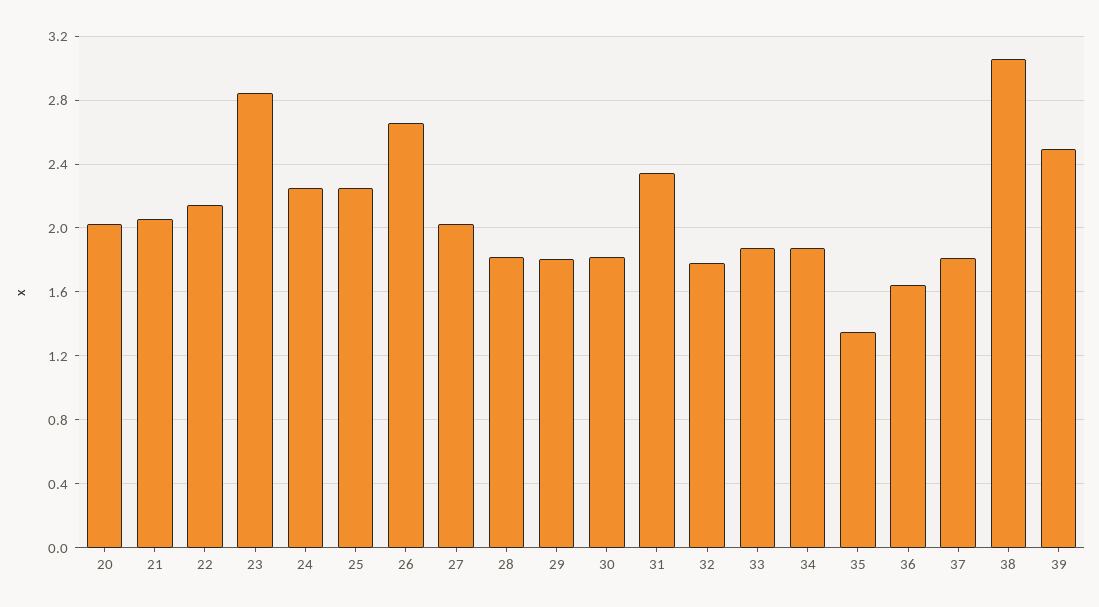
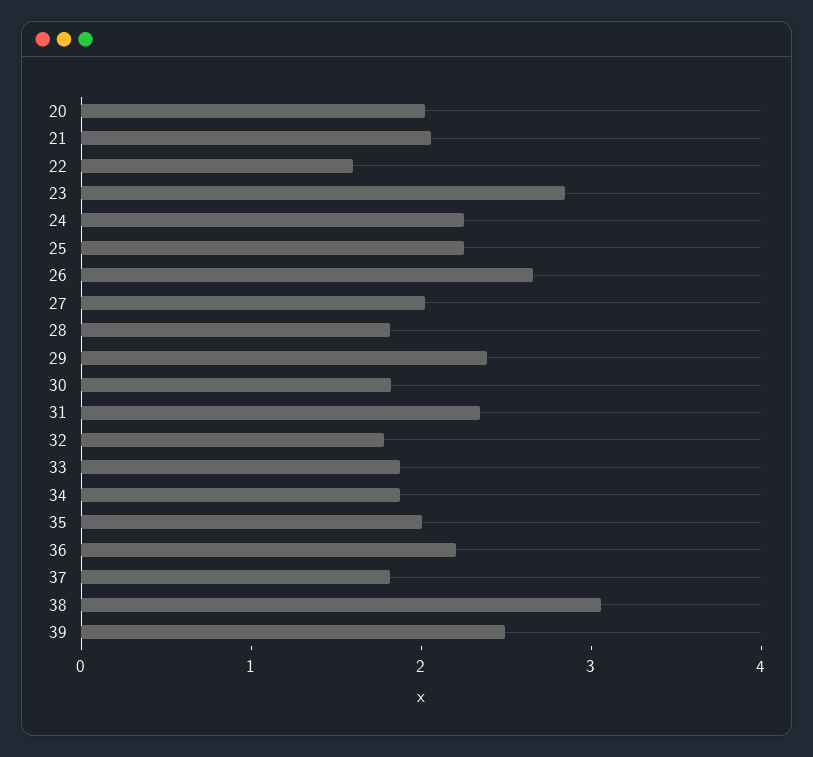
  {
    "20": 2,
    "21": 2.05,
-   "22": 2.15,
+   "22": 1.6,
    "23": 2.85,
    "24": 2.25,
    "25": 2.25,
    "26": 2.65,
    "27": 2,
    "28": 1.8,
-   "29": 1.8,
+   "29": 2.4,
    "30": 1.8,
    "31": 2.35,
    "32": 1.8,
    "33": 1.85,
    "34": 1.85,
-   "35": 1.35,
+   "35": 2,
-   "36": 1.65,
+   "36": 2.2,
    "37": 1.8,
    "38": 3.05,
    "39": 2.5
  }

